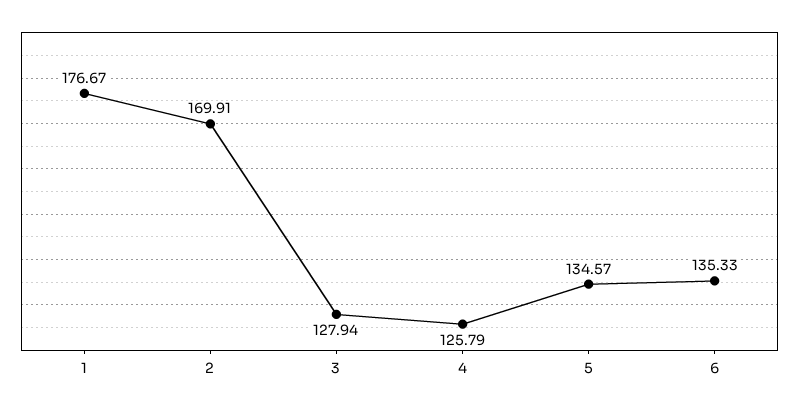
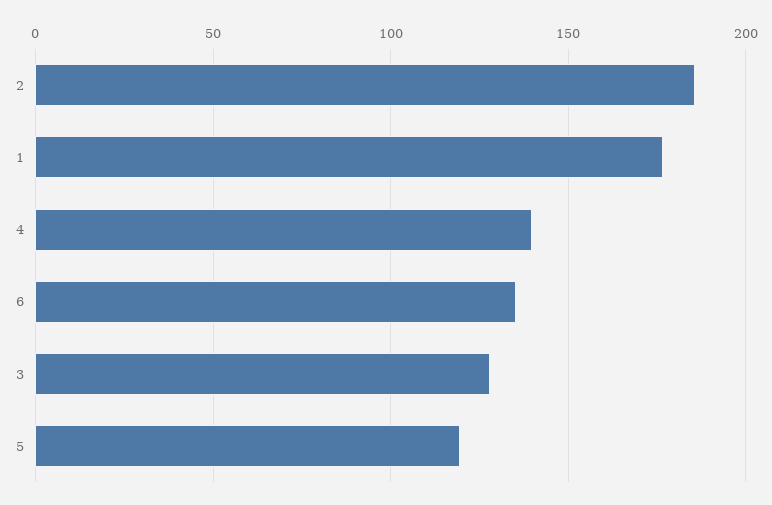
  {
    "1": 176.67,
-   "2": 169.91,
+   "2": 185,
    "3": 127.94,
-   "4": 125.79,
+   "4": 140,
-   "5": 134.57,
+   "5": 120,
    "6": 135.33
  }

